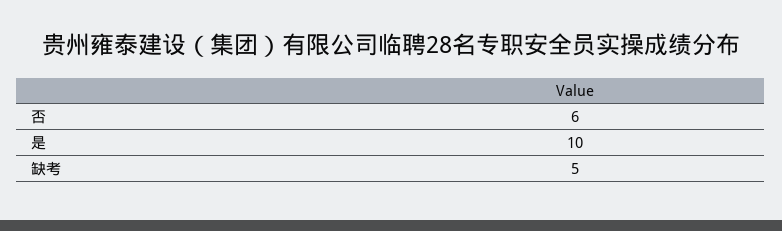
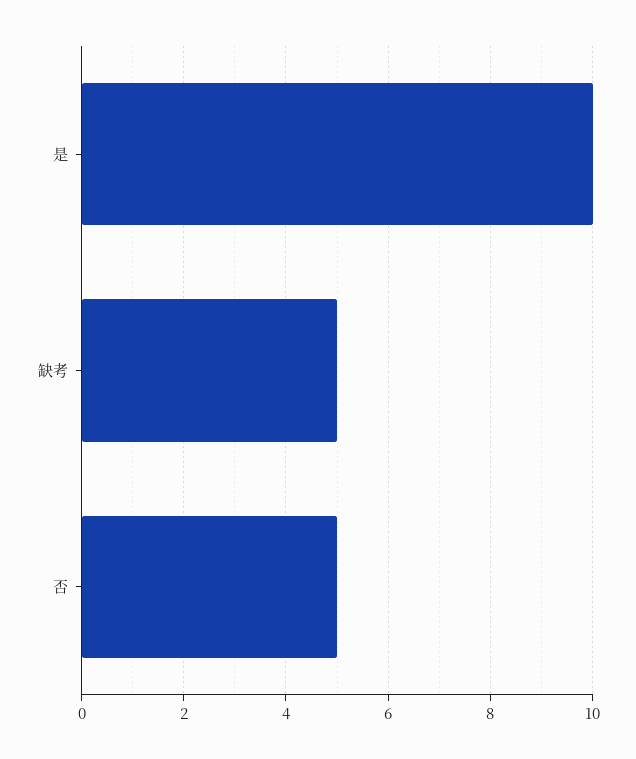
  {
-   "否": 6,
+   "否": 5,
    "是": 10,
    "缺考": 5
  }

